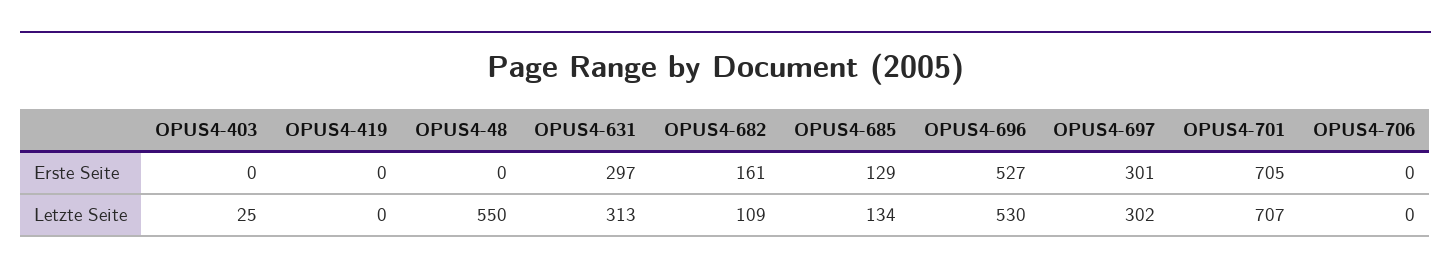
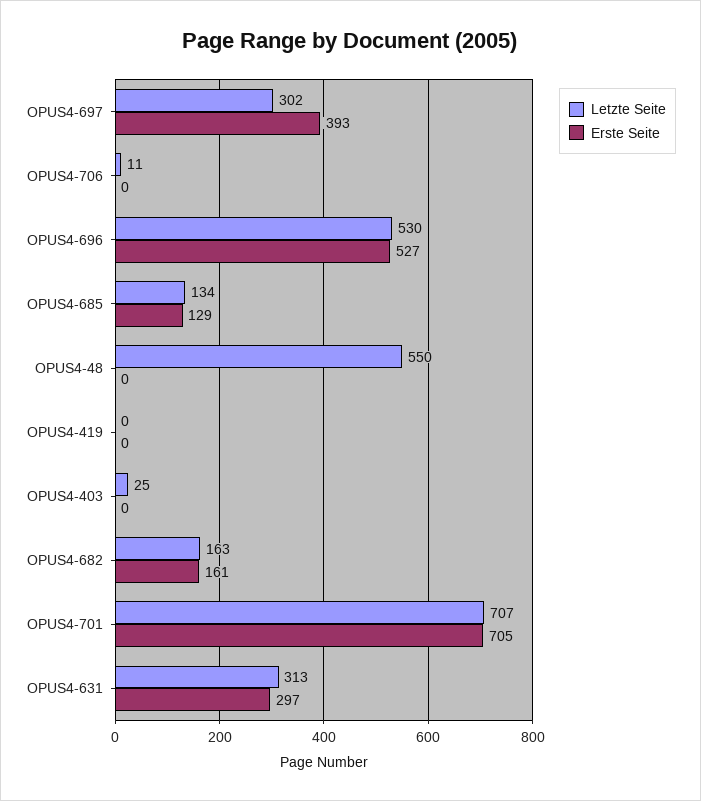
  {
    "Erste Seite": {
      "OPUS4-403": 0,
      "OPUS4-419": 0,
      "OPUS4-48": 0,
      "OPUS4-631": 297,
      "OPUS4-682": 161,
      "OPUS4-685": 129,
      "OPUS4-696": 527,
-     "OPUS4-697": 301,
+     "OPUS4-697": 393,
      "OPUS4-701": 705,
      "OPUS4-706": 0
    },
    "Letzte Seite": {
      "OPUS4-403": 25,
      "OPUS4-419": 0,
      "OPUS4-48": 550,
      "OPUS4-631": 313,
-     "OPUS4-682": 109,
+     "OPUS4-682": 163,
      "OPUS4-685": 134,
      "OPUS4-696": 530,
      "OPUS4-697": 302,
      "OPUS4-701": 707,
-     "OPUS4-706": 0
+     "OPUS4-706": 11
    }
  }

